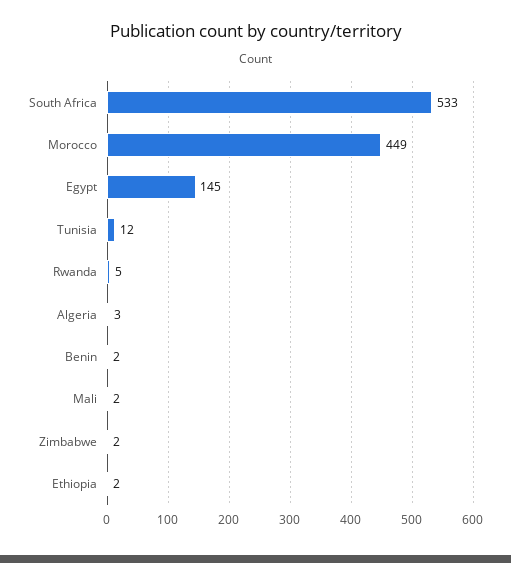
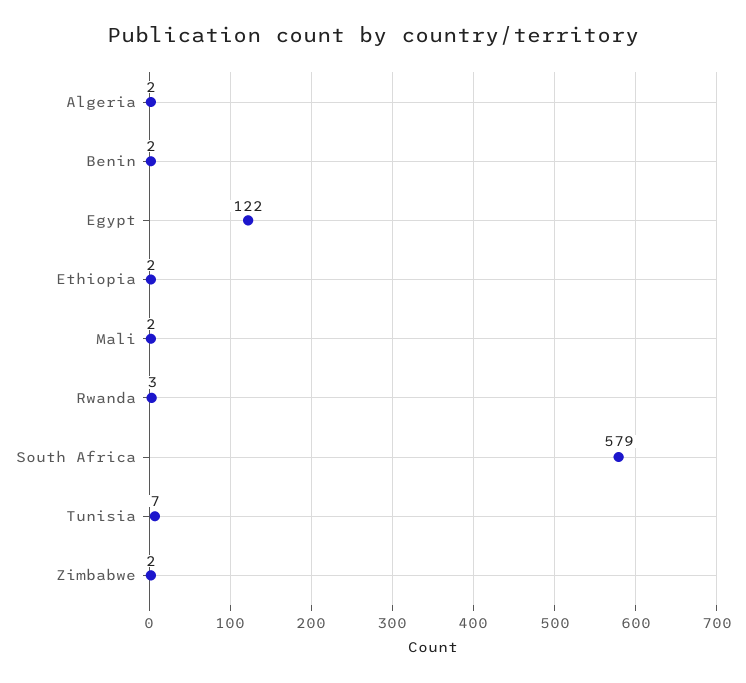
  {
-   "South Africa": 533,
+   "South Africa": 579,
-   "Morocco": 449,
-   "Egypt": 145,
+   "Egypt": 122,
-   "Tunisia": 12,
+   "Tunisia": 7,
-   "Rwanda": 5,
+   "Rwanda": 3,
-   "Algeria": 3,
+   "Algeria": 2,
    "Benin": 2,
    "Mali": 2,
    "Zimbabwe": 2,
    "Ethiopia": 2
  }

